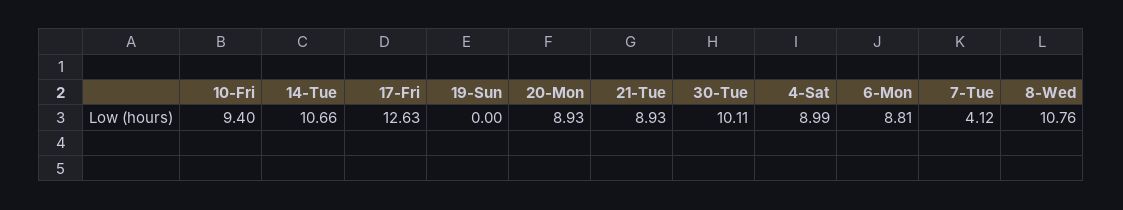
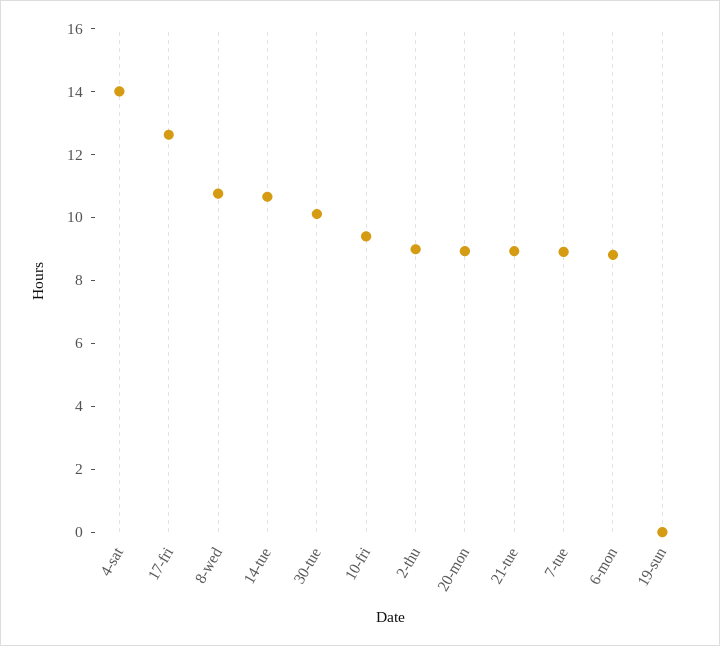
  {
    "10-Fri": 9.4,
    "14-Tue": 10.66,
    "17-Fri": 12.63,
    "19-Sun": 0,
    "20-Mon": 8.93,
    "21-Tue": 8.93,
    "30-Tue": 10.11,
-   "4-Sat": 8.99,
+   "4-Sat": 14,
    "6-Mon": 8.81,
-   "7-Tue": 4.12,
+   "7-Tue": 9,
-   "8-Wed": 10.76
+   "8-Wed": 10.76,
+   "2-thu": 9
  }

